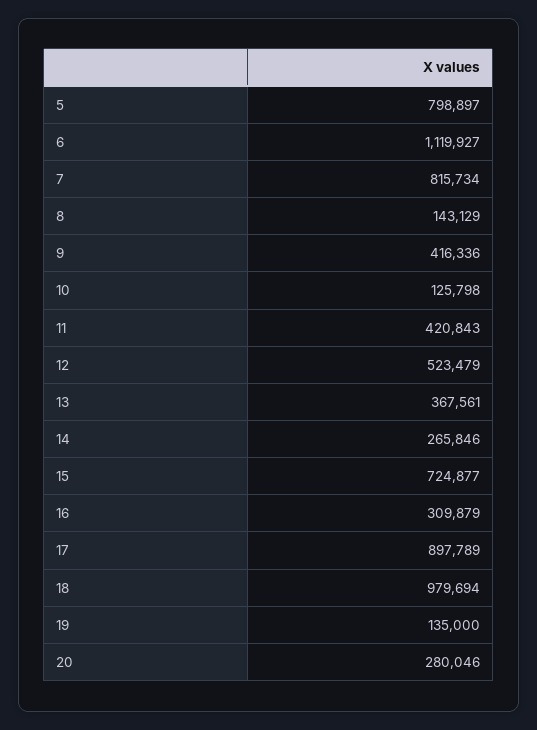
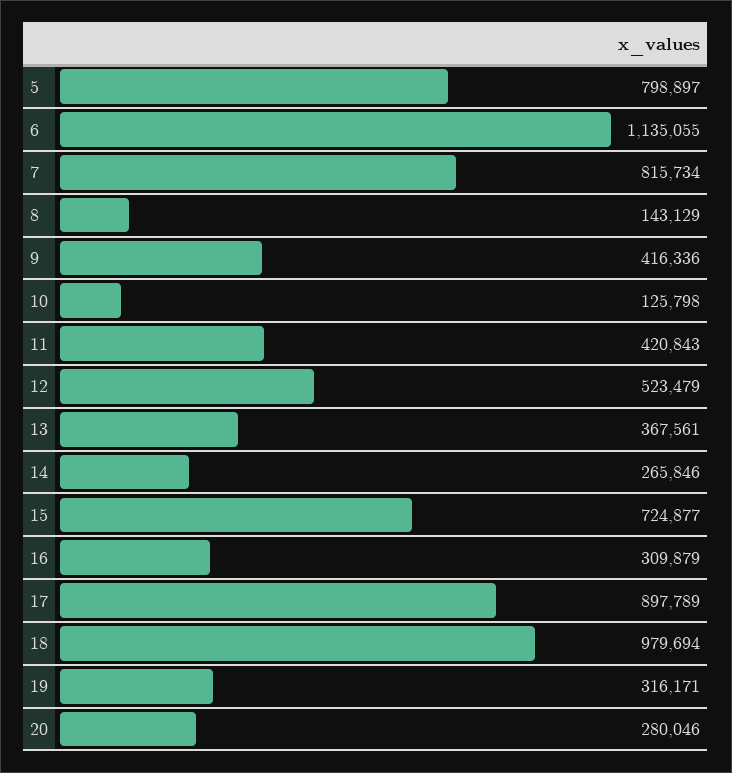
  {
    "5": 798897,
-   "6": 1119927,
+   "6": 1135055,
    "7": 815734,
    "8": 143129,
    "9": 416336,
    "10": 125798,
    "11": 420843,
    "12": 523479,
    "13": 367561,
    "14": 265846,
    "15": 724877,
    "16": 309879,
    "17": 897789,
    "18": 979694,
-   "19": 135000,
+   "19": 316171,
    "20": 280046
  }

